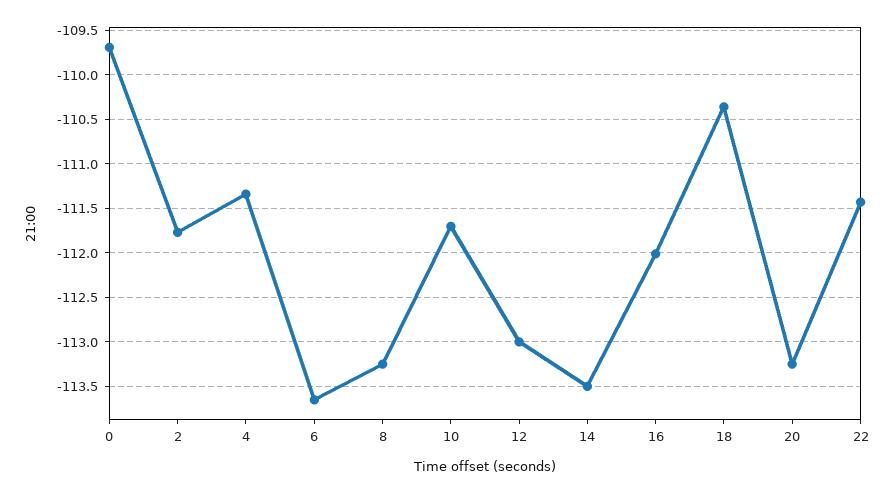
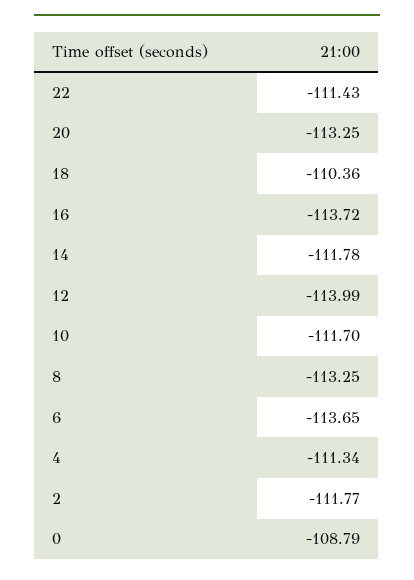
  {
-   "0": -109.7,
+   "0": -108.79,
    "2": -111.77,
    "4": -111.34,
    "6": -113.65,
    "8": -113.25,
    "10": -111.7,
-   "12": -113,
+   "12": -113.99,
-   "14": -113.5,
+   "14": -111.78,
-   "16": -112,
+   "16": -113.72,
    "18": -110.36,
    "20": -113.25,
    "22": -111.43
  }

